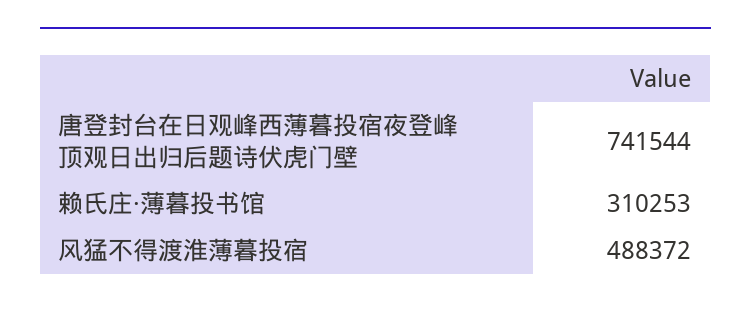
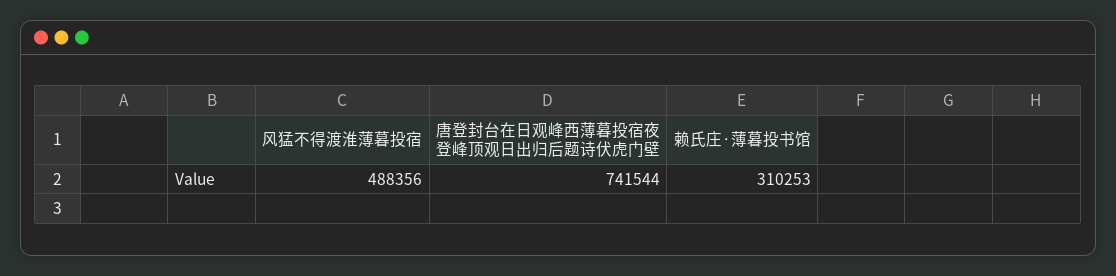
  {
    "唐登封台在日观峰西薄暮投宿夜登峰顶观日出归后题诗伏虎门壁": 741544,
    "赖氏庄·薄暮投书馆": 310253,
-   "风猛不得渡淮薄暮投宿": 488372
+   "风猛不得渡淮薄暮投宿": 488356
  }

